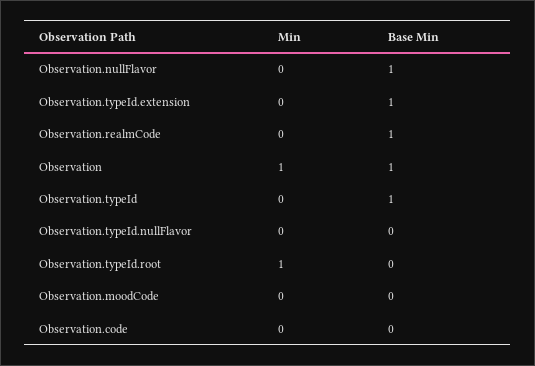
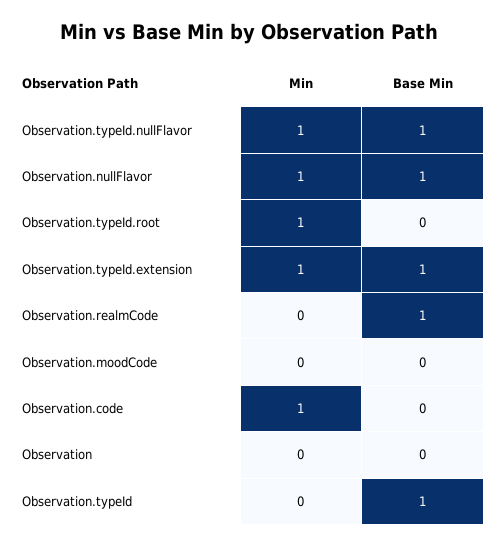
  {
    "Min": {
-     "Observation.nullFlavor": 0,
+     "Observation.nullFlavor": 1,
-     "Observation.typeId.extension": 0,
+     "Observation.typeId.extension": 1,
      "Observation.realmCode": 0,
-     "Observation": 1,
+     "Observation": 0,
      "Observation.typeId": 0,
-     "Observation.typeId.nullFlavor": 0,
+     "Observation.typeId.nullFlavor": 1,
      "Observation.typeId.root": 1,
      "Observation.moodCode": 0,
-     "Observation.code": 0
+     "Observation.code": 1
    },
    "Base Min": {
      "Observation.nullFlavor": 1,
      "Observation.typeId.extension": 1,
      "Observation.realmCode": 1,
-     "Observation": 1,
+     "Observation": 0,
      "Observation.typeId": 1,
-     "Observation.typeId.nullFlavor": 0,
+     "Observation.typeId.nullFlavor": 1,
      "Observation.typeId.root": 0,
      "Observation.moodCode": 0,
      "Observation.code": 0
    }
  }

